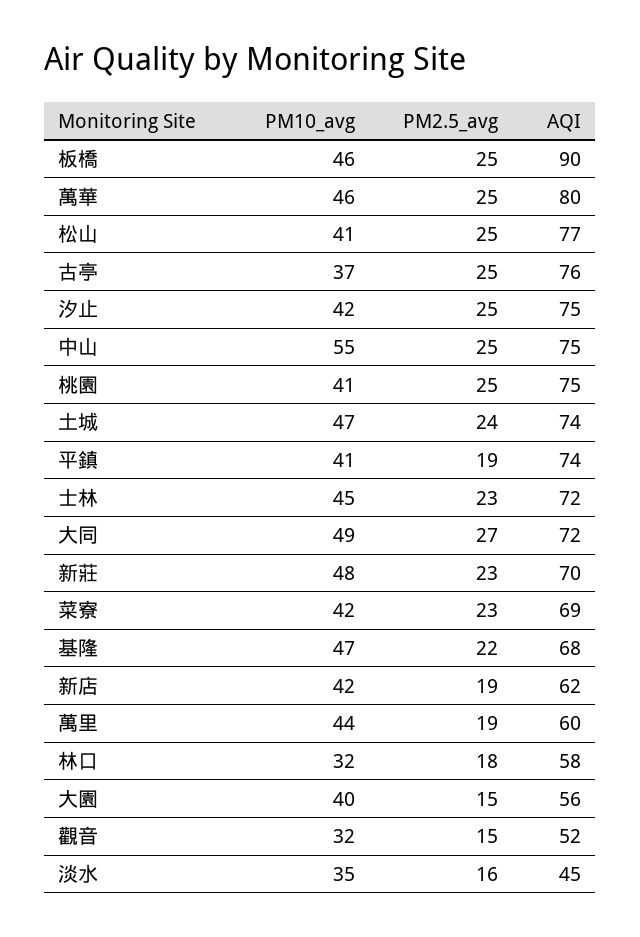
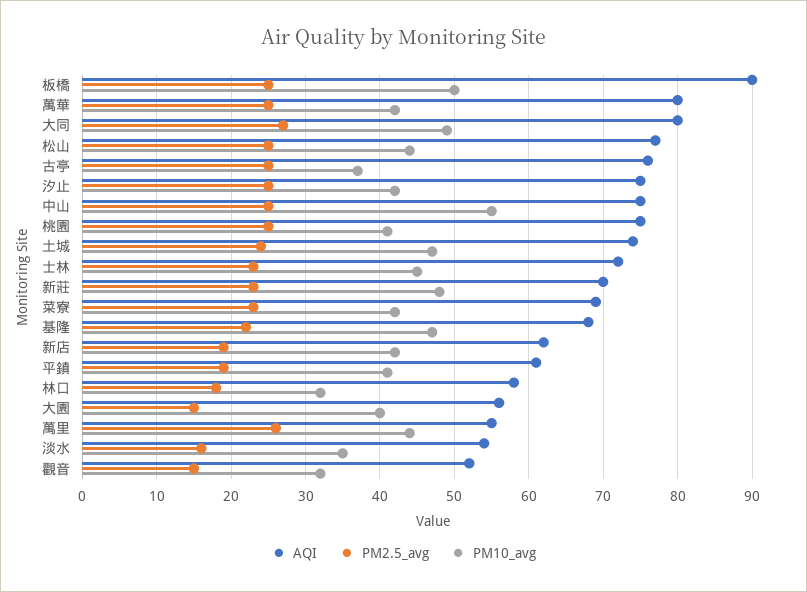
  {
    "PM10_avg": {
-     "板橋": 46,
+     "板橋": 50,
-     "萬華": 46,
+     "萬華": 42,
-     "松山": 41,
+     "松山": 44,
      "古亭": 37,
      "汐止": 42,
      "中山": 55,
      "桃園": 41,
      "土城": 47,
      "平鎮": 41,
      "士林": 45,
      "大同": 49,
      "新莊": 48,
      "菜寮": 42,
      "基隆": 47,
      "新店": 42,
      "萬里": 44,
      "林口": 32,
      "大園": 40,
      "觀音": 32,
      "淡水": 35
    },
    "PM2.5_avg": {
      "板橋": 25,
      "萬華": 25,
      "松山": 25,
      "古亭": 25,
      "汐止": 25,
      "中山": 25,
      "桃園": 25,
      "土城": 24,
      "平鎮": 19,
      "士林": 23,
      "大同": 27,
      "新莊": 23,
      "菜寮": 23,
      "基隆": 22,
      "新店": 19,
-     "萬里": 19,
+     "萬里": 26,
      "林口": 18,
      "大園": 15,
      "觀音": 15,
      "淡水": 16
    },
    "AQI": {
      "板橋": 90,
      "萬華": 80,
      "松山": 77,
      "古亭": 76,
      "汐止": 75,
      "中山": 75,
      "桃園": 75,
      "土城": 74,
-     "平鎮": 74,
+     "平鎮": 61,
      "士林": 72,
-     "大同": 72,
+     "大同": 80,
      "新莊": 70,
      "菜寮": 69,
      "基隆": 68,
      "新店": 62,
-     "萬里": 60,
+     "萬里": 55,
      "林口": 58,
      "大園": 56,
      "觀音": 52,
-     "淡水": 45
+     "淡水": 54
    }
  }

